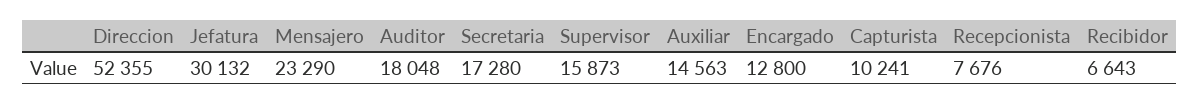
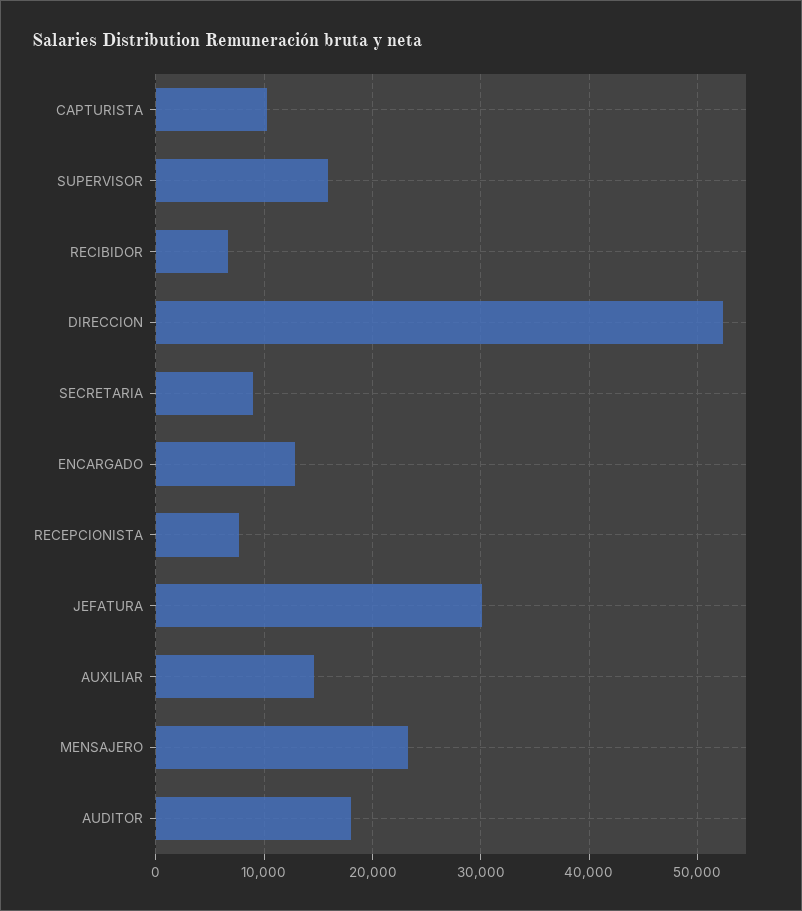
  {
    "Direccion": 52355,
    "Jefatura": 30132,
    "Mensajero": 23290,
    "Auditor": 18048,
-   "Secretaria": 17280,
+   "Secretaria": 9000,
    "Supervisor": 15873,
    "Auxiliar": 14563,
    "Encargado": 12800,
    "Capturista": 10241,
    "Recepcionista": 7676,
    "Recibidor": 6643
  }

